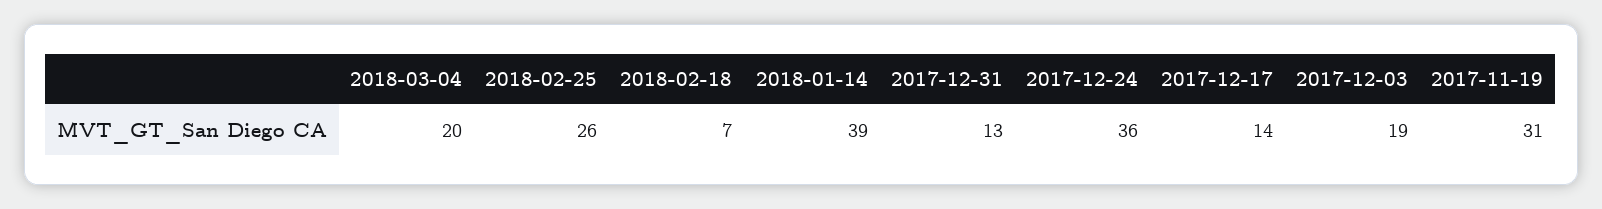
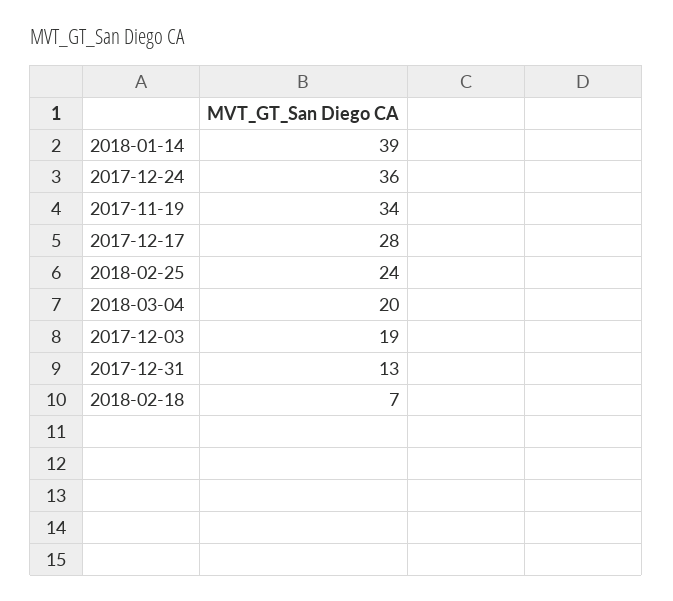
  {
    "2018-03-04": 20,
-   "2018-02-25": 26,
+   "2018-02-25": 24,
    "2018-02-18": 7,
    "2018-01-14": 39,
    "2017-12-31": 13,
    "2017-12-24": 36,
-   "2017-12-17": 14,
+   "2017-12-17": 28,
    "2017-12-03": 19,
-   "2017-11-19": 31
+   "2017-11-19": 34
  }

